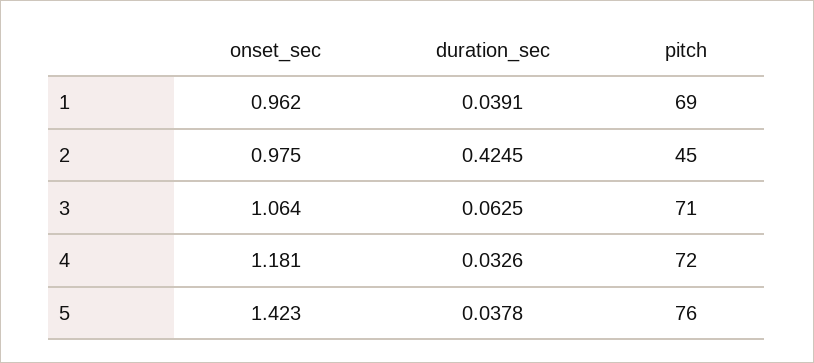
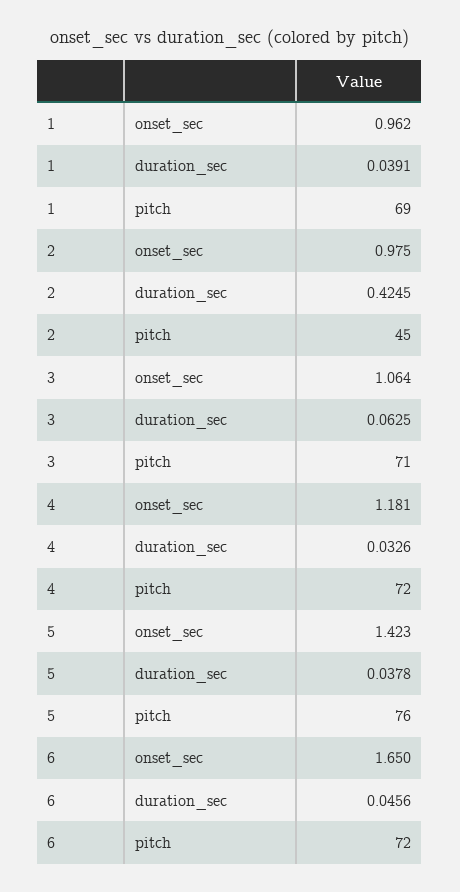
  {
    "onset_sec": {
      "1": 0.962,
      "2": 0.975,
      "3": 1.064,
      "4": 1.181,
-     "5": 1.423
+     "5": 1.423,
+     "6": 1.65
    },
    "duration_sec": {
      "1": 0.0391,
      "2": 0.4245,
      "3": 0.0625,
      "4": 0.0326,
-     "5": 0.0378
+     "5": 0.0378,
+     "6": 0.0456
    },
    "pitch": {
      "1": 69,
      "2": 45,
      "3": 71,
      "4": 72,
-     "5": 76
+     "5": 76,
+     "6": 72
    }
  }

